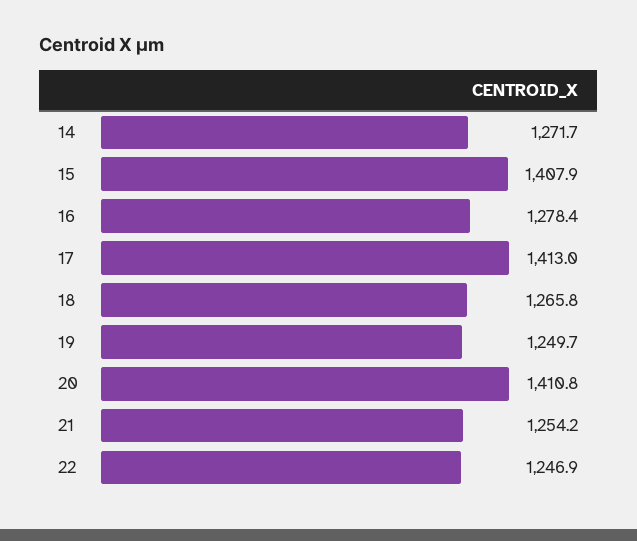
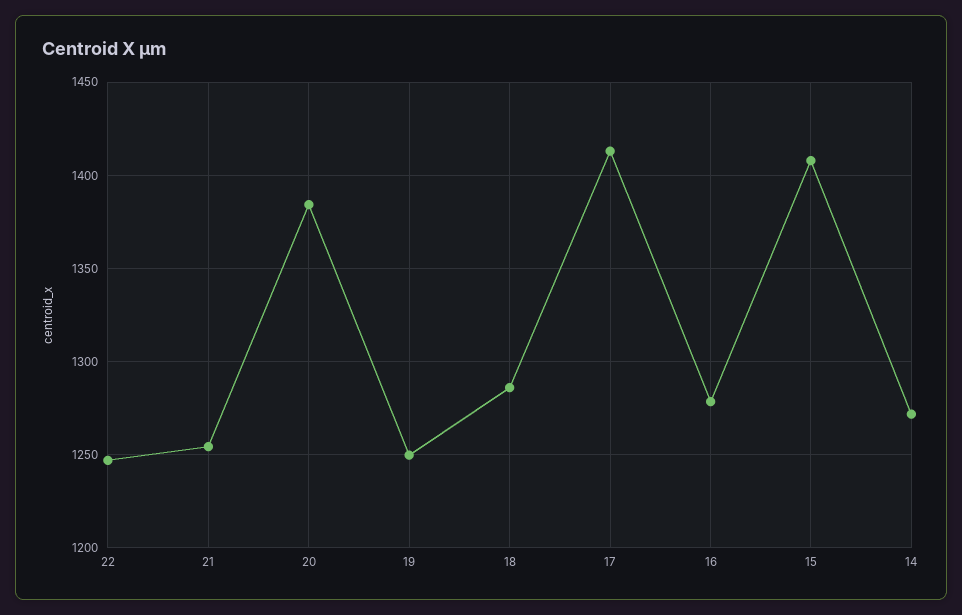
  {
    "14": 1271.7,
    "15": 1407.9,
    "16": 1278.4,
    "17": 1413,
-   "18": 1265.8,
+   "18": 1285,
    "19": 1249.7,
-   "20": 1410.8,
+   "20": 1385,
    "21": 1254.2,
    "22": 1246.9
  }

